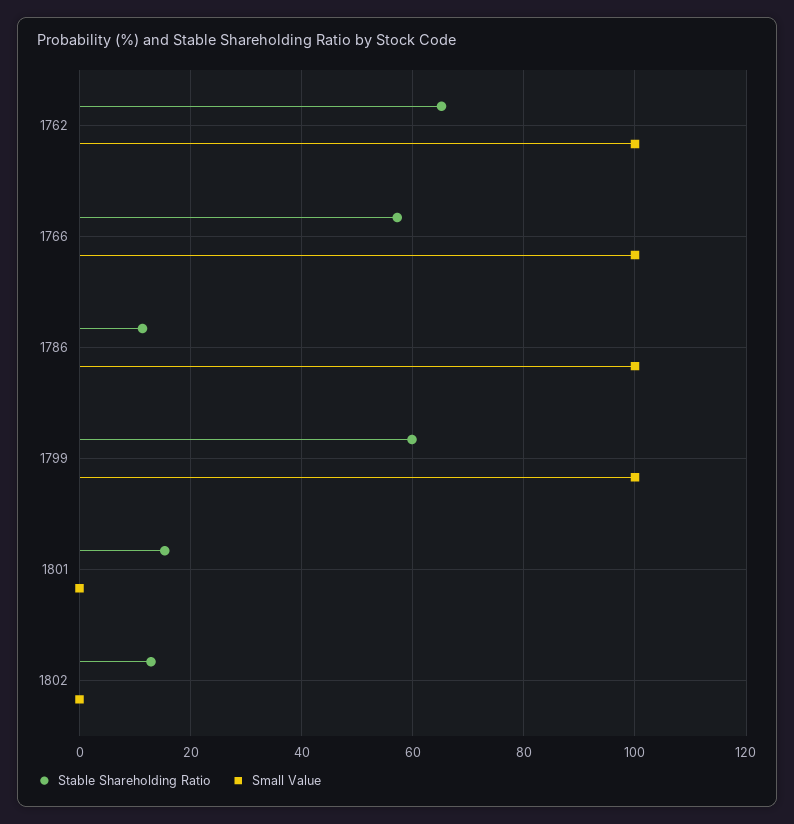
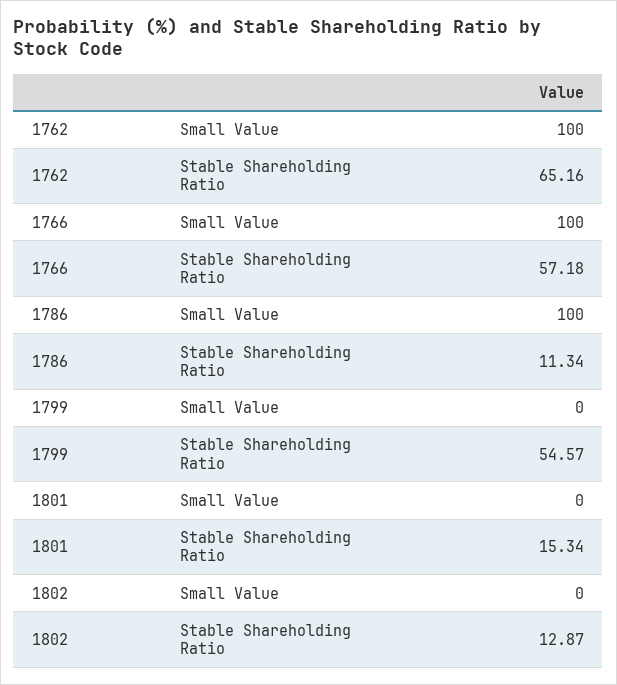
  {
    "Stable Shareholding Ratio": {
      "1762": 65.16,
      "1766": 57.18,
      "1786": 11.34,
-     "1799": 60,
+     "1799": 54.57,
      "1801": 15.34,
      "1802": 12.87
    },
    "Small Value": {
      "1762": 100,
      "1766": 100,
      "1786": 100,
-     "1799": 100,
+     "1799": 0,
      "1801": 0,
      "1802": 0
    }
  }

